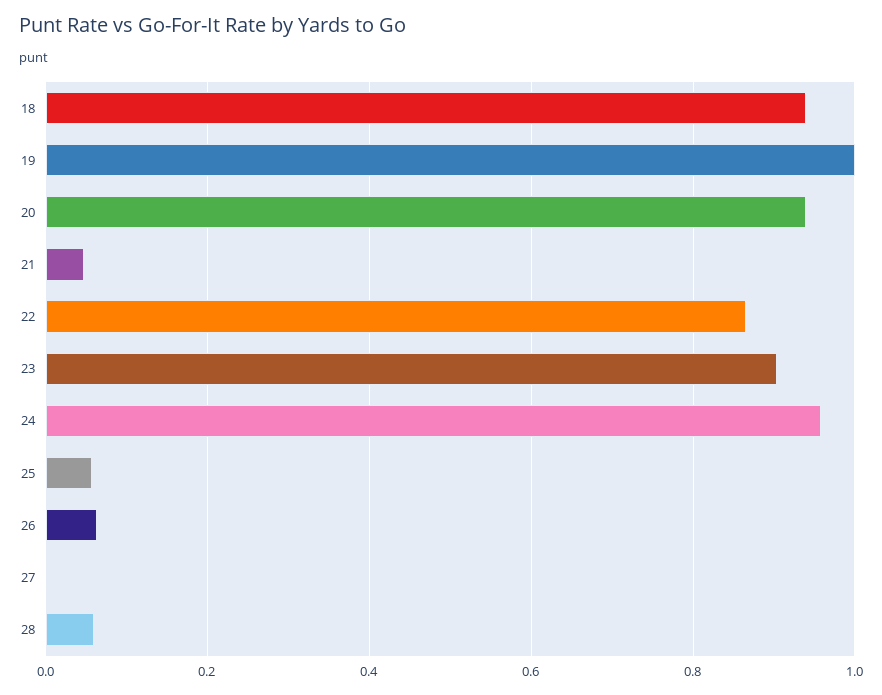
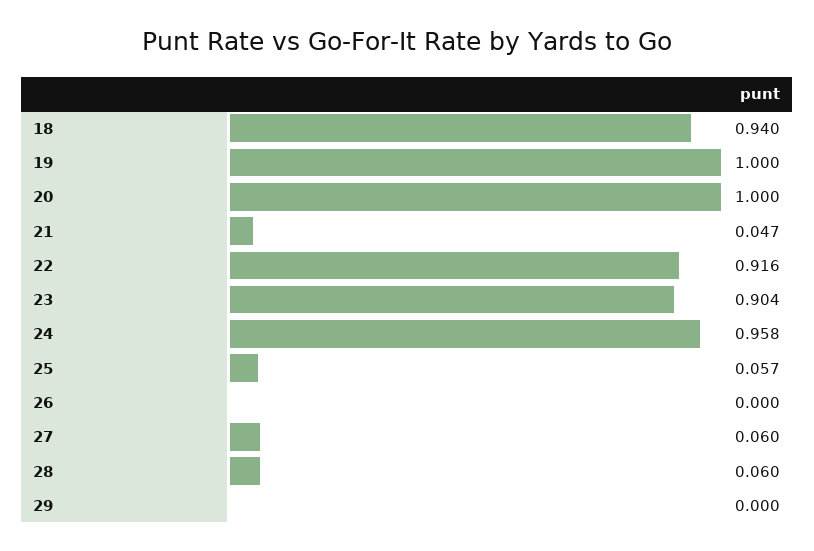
  {
    "18": 0.94,
    "19": 1,
-   "20": 0.94,
+   "20": 1,
    "21": 0.047,
-   "22": 0.86,
+   "22": 0.916,
    "23": 0.904,
    "24": 0.958,
    "25": 0.057,
-   "26": 0.06,
+   "26": 0,
-   "27": 0,
+   "27": 0.06,
-   "28": 0.06
+   "28": 0.06,
+   "29": 0
  }

